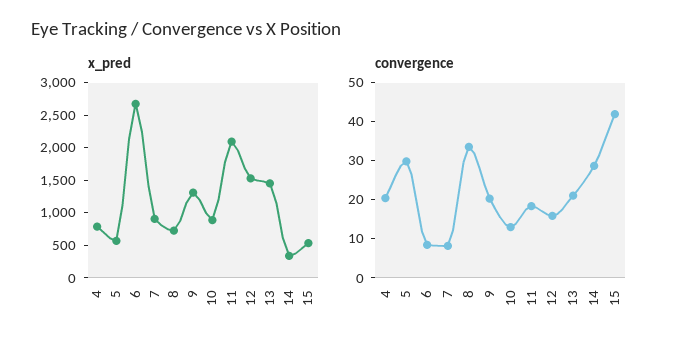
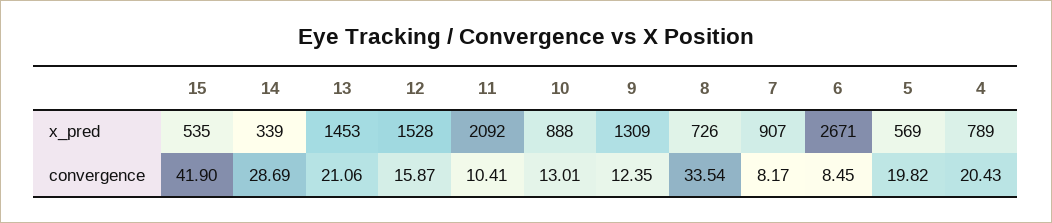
  {
    "x_pred": {
      "4": 789,
      "5": 569,
      "6": 2671,
      "7": 907,
      "8": 726,
      "9": 1309,
      "10": 888,
      "11": 2092,
      "12": 1528,
      "13": 1453,
      "14": 339,
      "15": 535
    },
    "convergence": {
      "4": 20.43,
-     "5": 30,
+     "5": 19.82,
      "6": 8.45,
      "7": 8.17,
      "8": 33.54,
-     "9": 20,
+     "9": 12.35,
      "10": 13.01,
-     "11": 17.5,
+     "11": 10.41,
      "12": 15.87,
      "13": 21.06,
      "14": 28.69,
      "15": 41.9
    }
  }

